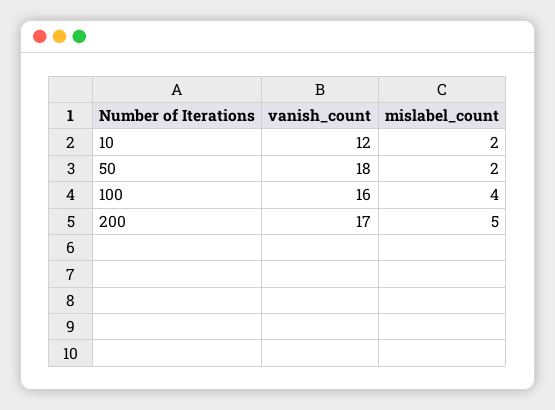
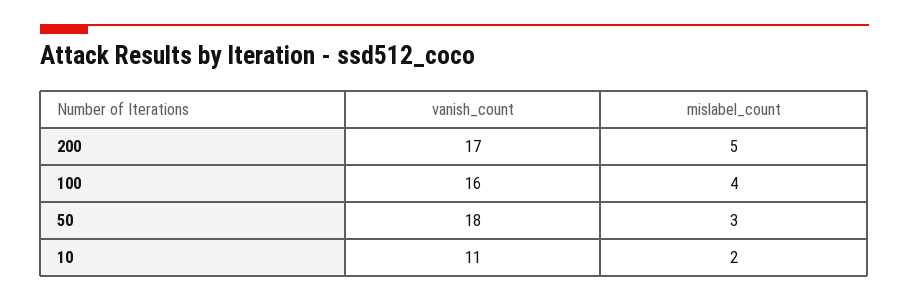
  {
    "vanish_count": {
-     "10": 12,
+     "10": 11,
      "50": 18,
      "100": 16,
      "200": 17
    },
    "mislabel_count": {
      "10": 2,
-     "50": 2,
+     "50": 3,
      "100": 4,
      "200": 5
    }
  }

